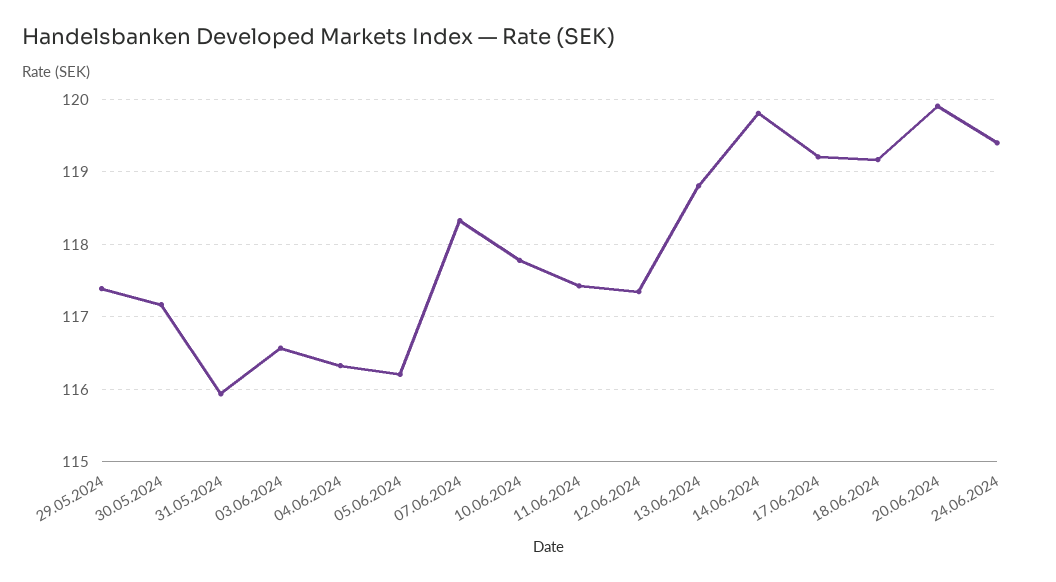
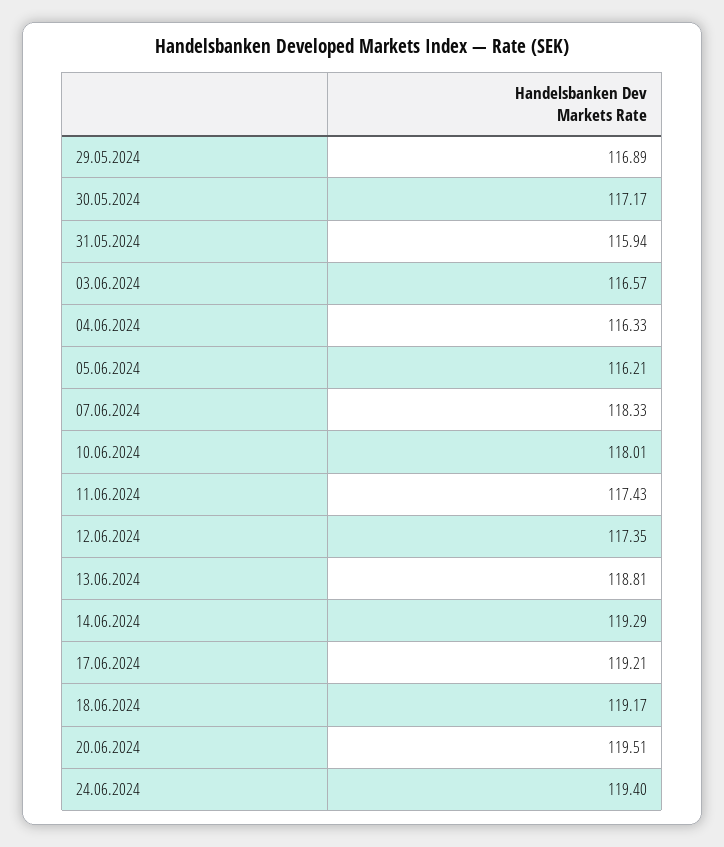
  {
-   "29.05.2024": 117.4,
+   "29.05.2024": 116.89,
    "30.05.2024": 117.17,
    "31.05.2024": 115.94,
    "03.06.2024": 116.57,
    "04.06.2024": 116.33,
    "05.06.2024": 116.21,
    "07.06.2024": 118.33,
-   "10.06.2024": 117.8,
+   "10.06.2024": 118.01,
    "11.06.2024": 117.43,
    "12.06.2024": 117.35,
    "13.06.2024": 118.81,
-   "14.06.2024": 119.8,
+   "14.06.2024": 119.29,
    "17.06.2024": 119.21,
    "18.06.2024": 119.17,
-   "20.06.2024": 119.9,
+   "20.06.2024": 119.51,
    "24.06.2024": 119.4
  }

